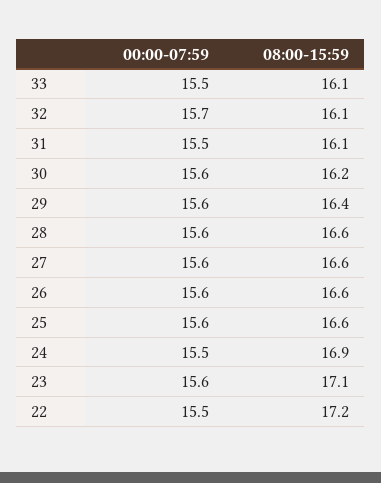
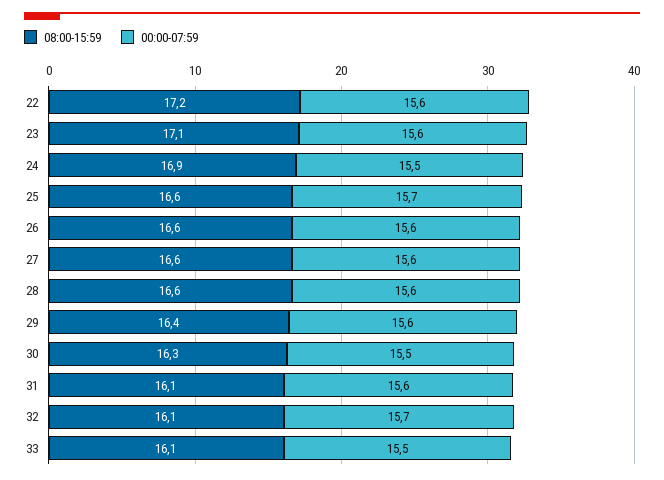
  {
    "00:00-07:59": {
      "33": 15.5,
      "32": 15.7,
-     "31": 15.5,
+     "31": 15.6,
-     "30": 15.6,
+     "30": 15.5,
      "29": 15.6,
      "28": 15.6,
      "27": 15.6,
      "26": 15.6,
-     "25": 15.6,
+     "25": 15.7,
      "24": 15.5,
      "23": 15.6,
-     "22": 15.5
+     "22": 15.6
    },
    "08:00-15:59": {
      "33": 16.1,
      "32": 16.1,
      "31": 16.1,
-     "30": 16.2,
+     "30": 16.3,
      "29": 16.4,
      "28": 16.6,
      "27": 16.6,
      "26": 16.6,
      "25": 16.6,
      "24": 16.9,
      "23": 17.1,
      "22": 17.2
    }
  }

